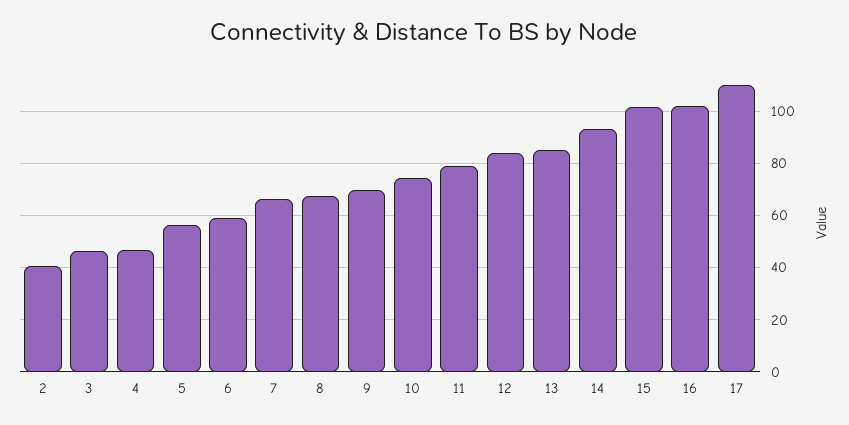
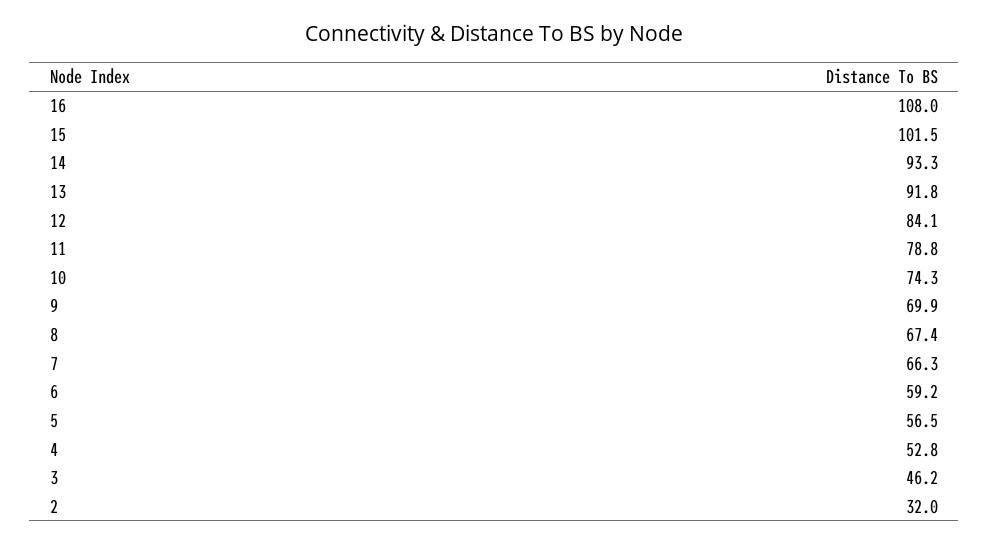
  {
-   "2": 40,
+   "2": 32,
    "3": 46.2,
-   "4": 47.5,
+   "4": 52.8,
    "5": 56.5,
    "6": 59.2,
    "7": 66.3,
    "8": 67.4,
    "9": 69.9,
    "10": 74.3,
    "11": 78.8,
    "12": 84.1,
-   "13": 85,
+   "13": 91.8,
    "14": 93.3,
    "15": 101.5,
-   "16": 102.5,
+   "16": 108
-   "17": 110
  }

